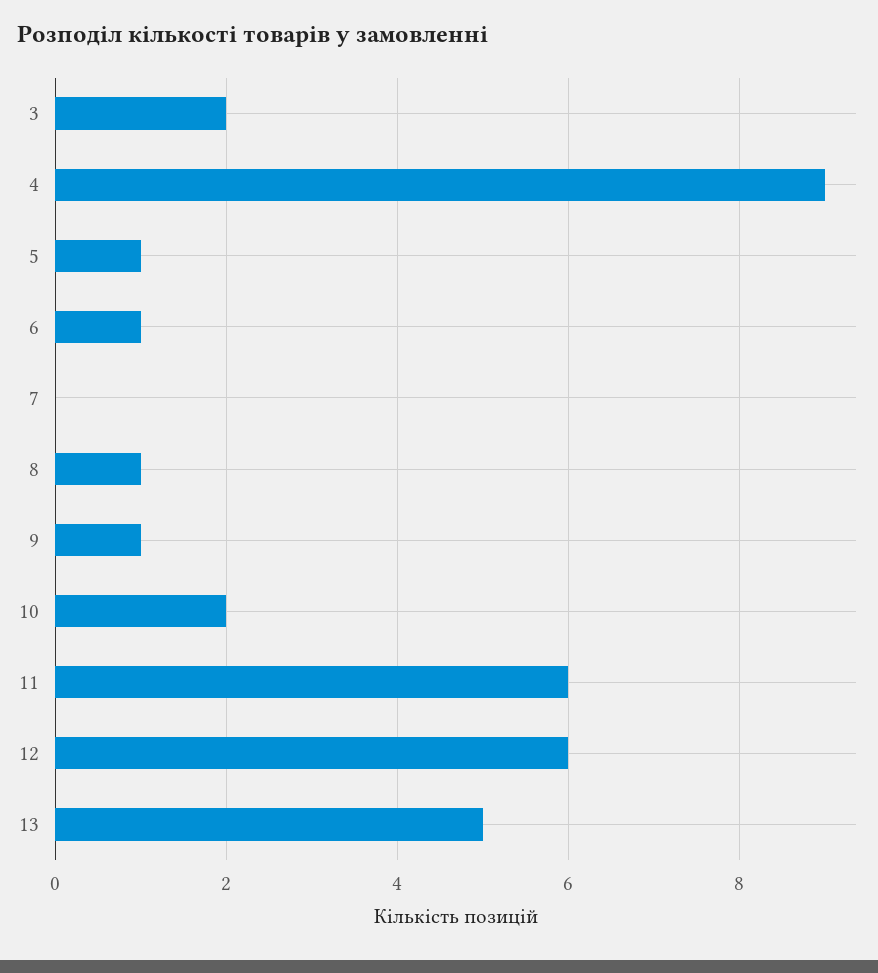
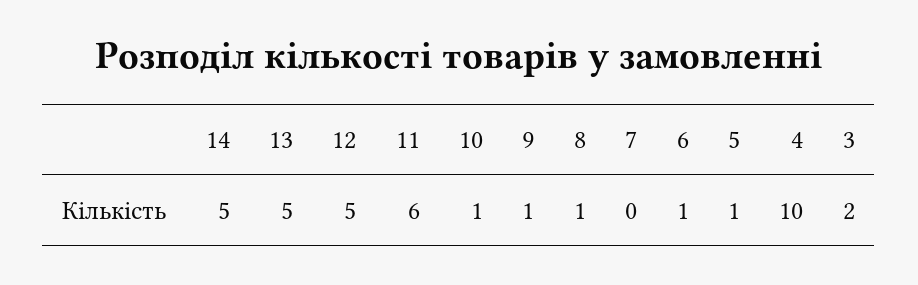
  {
    "3": 2,
-   "4": 9,
+   "4": 10,
    "5": 1,
    "6": 1,
    "7": 0,
    "8": 1,
    "9": 1,
-   "10": 2,
+   "10": 1,
    "11": 6,
-   "12": 6,
+   "12": 5,
-   "13": 5
+   "13": 5,
+   "14": 5
  }

